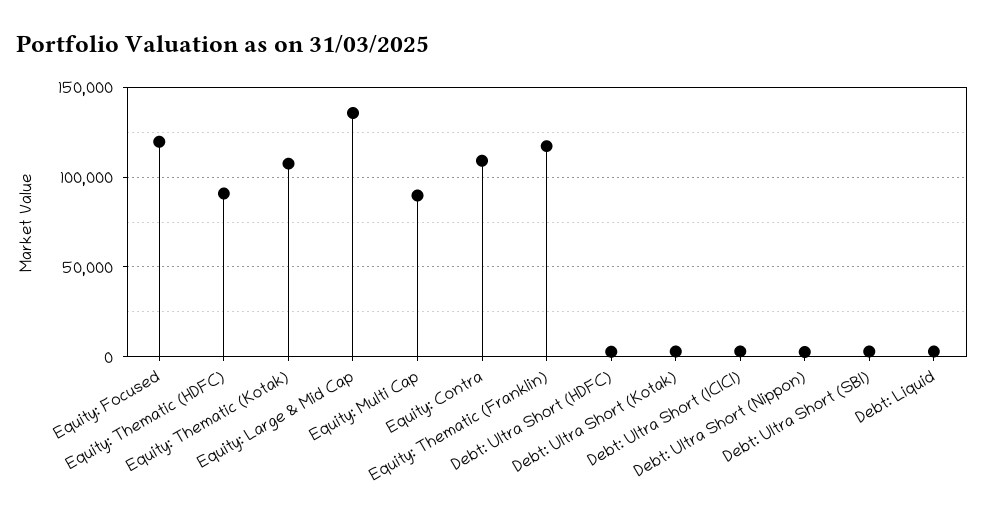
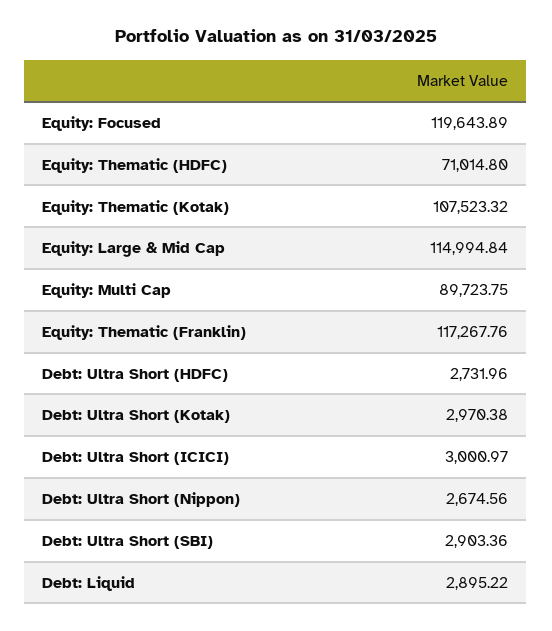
  {
    "Equity: Focused": 119643.89,
-   "Equity: Thematic (HDFC)": 90000,
+   "Equity: Thematic (HDFC)": 71014.8,
    "Equity: Thematic (Kotak)": 107523.32,
-   "Equity: Large & Mid Cap": 135000,
+   "Equity: Large & Mid Cap": 114994.84,
    "Equity: Multi Cap": 89723.75,
-   "Equity: Contra": 110000,
    "Equity: Thematic (Franklin)": 117267.76,
    "Debt: Ultra Short (HDFC)": 2731.96,
    "Debt: Ultra Short (Kotak)": 2970.38,
    "Debt: Ultra Short (ICICI)": 3000.97,
    "Debt: Ultra Short (Nippon)": 2674.56,
    "Debt: Ultra Short (SBI)": 2903.36,
    "Debt: Liquid": 2895.22
  }

